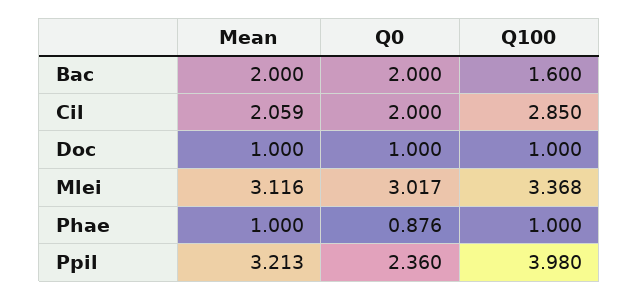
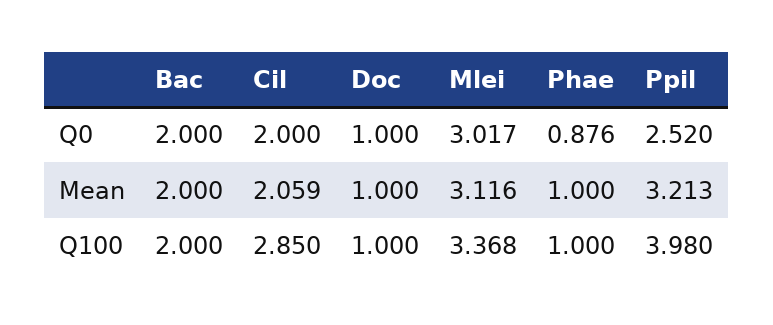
  {
    "Mean": {
      "Bac": 2,
      "Cil": 2.059,
      "Doc": 1,
      "Mlei": 3.116,
      "Phae": 1,
      "Ppil": 3.213
    },
    "Q0": {
      "Bac": 2,
      "Cil": 2,
      "Doc": 1,
      "Mlei": 3.017,
      "Phae": 0.876,
-     "Ppil": 2.36
+     "Ppil": 2.52
    },
    "Q100": {
-     "Bac": 1.6,
+     "Bac": 2,
      "Cil": 2.85,
      "Doc": 1,
      "Mlei": 3.368,
      "Phae": 1,
      "Ppil": 3.98
    }
  }

